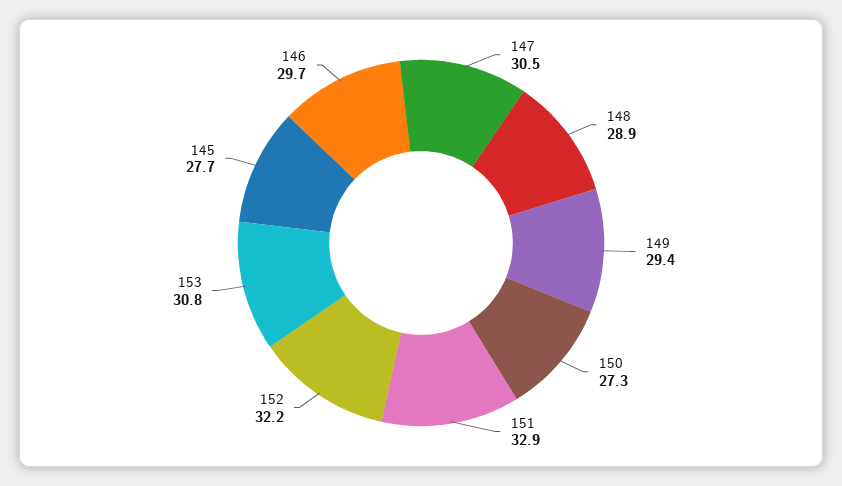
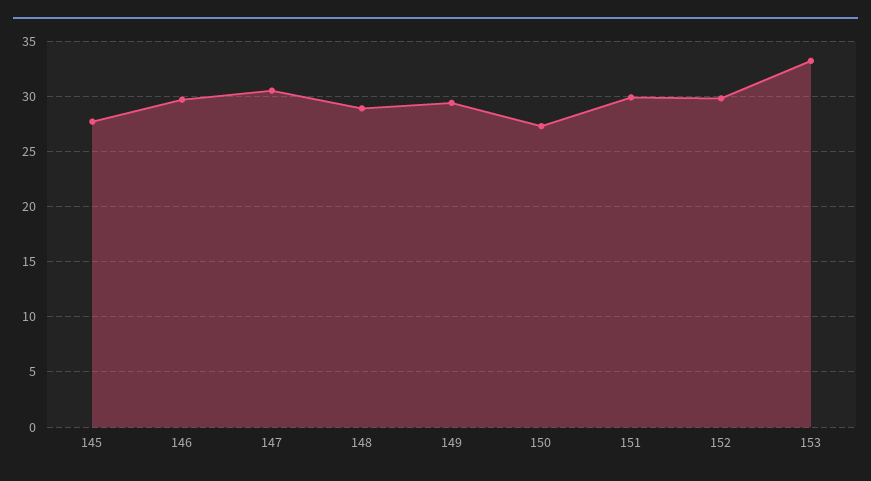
  {
    "147": 30.5,
    "148": 28.9,
    "149": 29.4,
    "150": 27.3,
-   "151": 32.9,
+   "151": 30,
-   "152": 32.2,
+   "152": 30,
-   "153": 30.8,
+   "153": 33,
    "145": 27.7,
    "146": 29.7
  }

